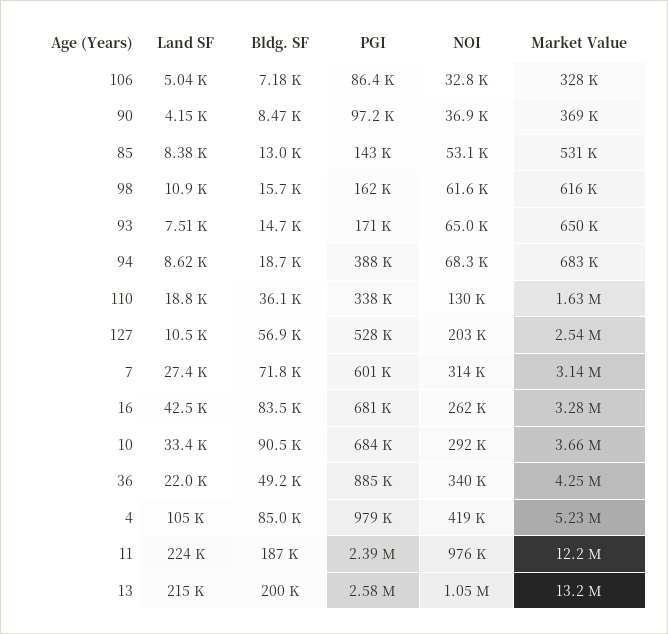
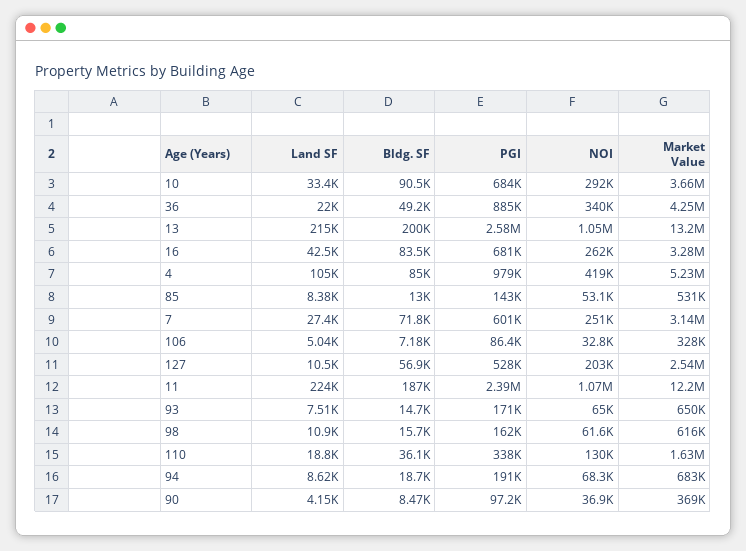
  {
    "Land SF": {
      "106": 5040,
      "90": 4150,
      "85": 8380,
      "98": 10900,
      "93": 7510,
      "94": 8620,
      "110": 18800,
      "127": 10500,
      "7": 27400,
      "16": 42500,
      "10": 33400,
      "36": 22000,
      "4": 105000,
      "11": 224000,
      "13": 215000
    },
    "Bldg. SF": {
      "106": 7180,
      "90": 8470,
      "85": 13000,
      "98": 15700,
      "93": 14700,
      "94": 18700,
      "110": 36100,
      "127": 56900,
      "7": 71800,
      "16": 83500,
      "10": 90500,
      "36": 49200,
      "4": 85000,
      "11": 187000,
      "13": 200000
    },
    "PGI": {
      "106": 86400,
      "90": 97200,
      "85": 143000,
      "98": 162000,
      "93": 171000,
-     "94": 388000,
+     "94": 191000,
      "110": 338000,
      "127": 528000,
      "7": 601000,
      "16": 681000,
      "10": 684000,
      "36": 885000,
      "4": 979000,
      "11": 2390000,
      "13": 2580000
    },
    "NOI": {
      "106": 32800,
      "90": 36900,
      "85": 53100,
      "98": 61600,
      "93": 65000,
      "94": 68300,
      "110": 130000,
      "127": 203000,
-     "7": 314000,
+     "7": 251000,
      "16": 262000,
      "10": 292000,
      "36": 340000,
      "4": 419000,
-     "11": 976000,
+     "11": 1070000,
      "13": 1050000
    },
    "Market Value": {
      "106": 328000,
      "90": 369000,
      "85": 531000,
      "98": 616000,
      "93": 650000,
      "94": 683000,
      "110": 1630000,
      "127": 2540000,
      "7": 3140000,
      "16": 3280000,
      "10": 3660000,
      "36": 4250000,
      "4": 5230000,
      "11": 12200000,
      "13": 13200000
    }
  }

